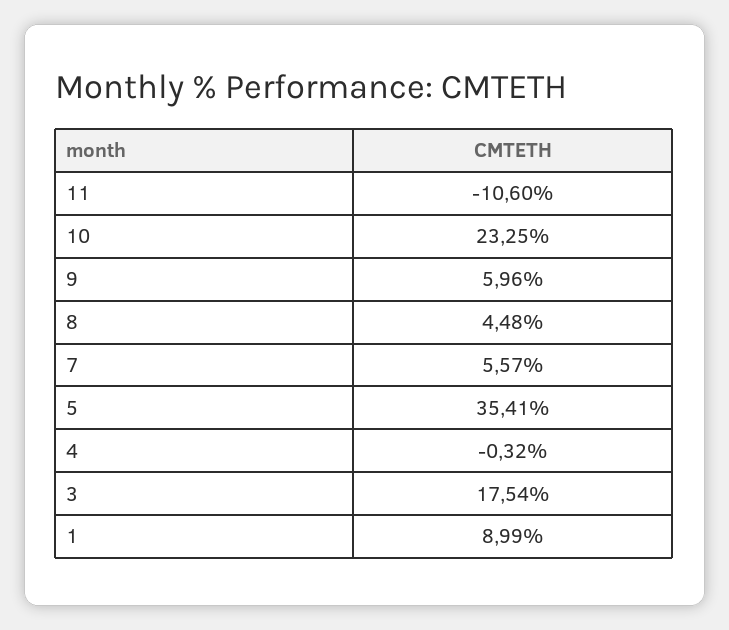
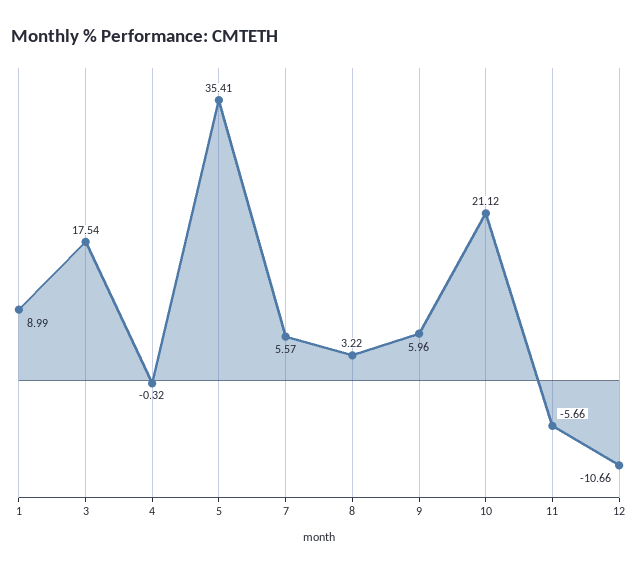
  {
-   "11": -10.6,
+   "11": -5.66,
-   "10": 23.25,
+   "10": 21.12,
    "9": 5.96,
-   "8": 4.48,
+   "8": 3.22,
    "7": 5.57,
    "5": 35.41,
    "4": -0.32,
    "3": 17.54,
-   "1": 8.99
+   "1": 8.99,
+   "12": -10.66
  }

